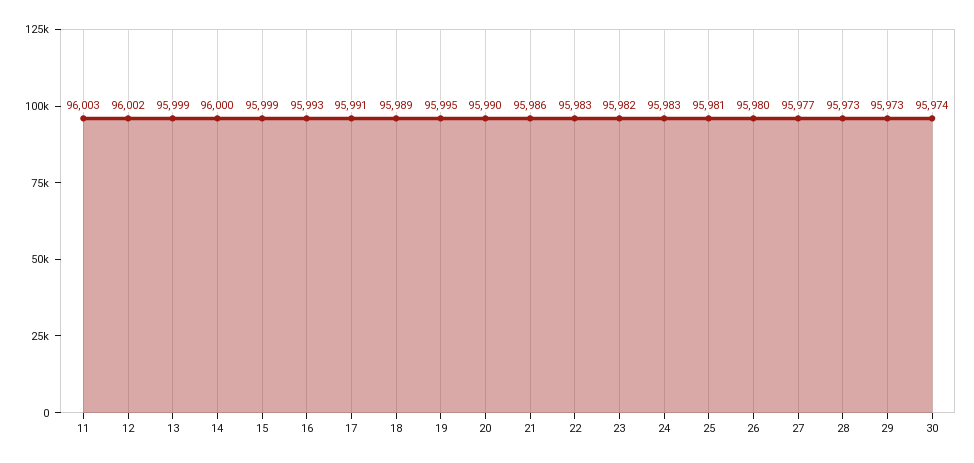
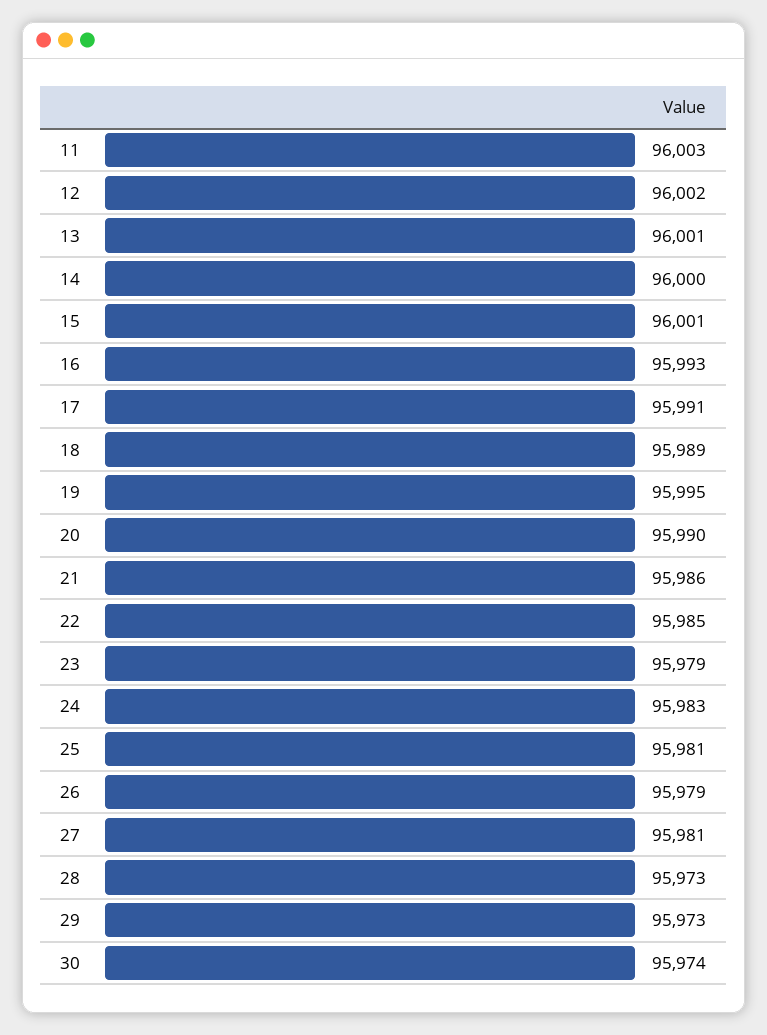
  {
    "11": 96003,
    "12": 96002,
-   "13": 95999,
+   "13": 96001,
    "14": 96000,
-   "15": 95999,
+   "15": 96001,
    "16": 95993,
    "17": 95991,
    "18": 95989,
    "19": 95995,
    "20": 95990,
    "21": 95986,
-   "22": 95983,
+   "22": 95985,
-   "23": 95982,
+   "23": 95979,
    "24": 95983,
    "25": 95981,
-   "26": 95980,
+   "26": 95979,
-   "27": 95977,
+   "27": 95981,
    "28": 95973,
    "29": 95973,
    "30": 95974
  }

